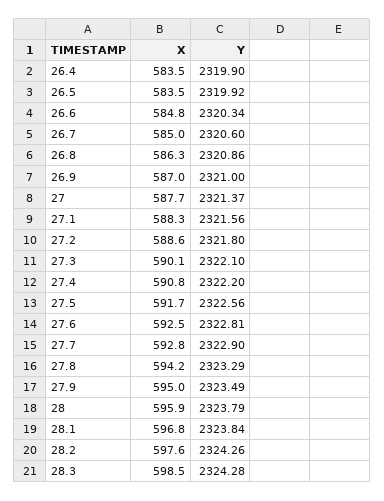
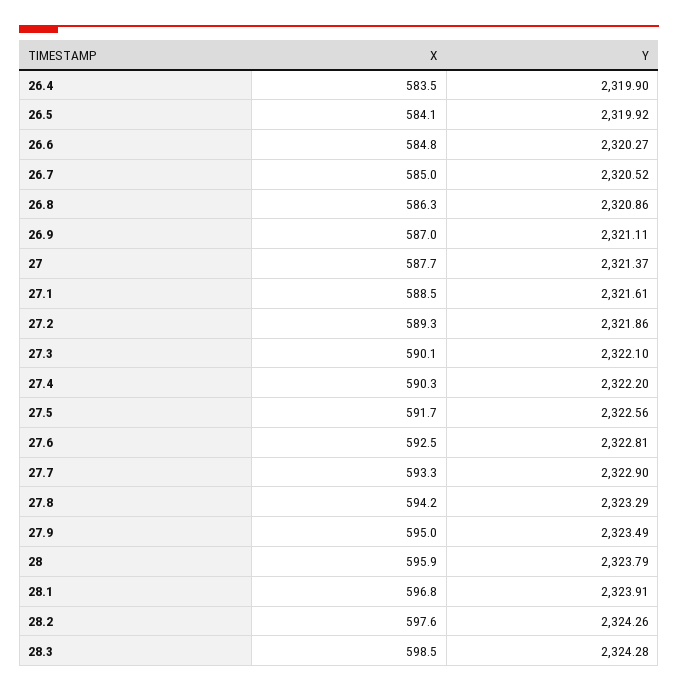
  {
    "X": {
      "26.4": 583.5,
-     "26.5": 583.5,
+     "26.5": 584.1,
      "26.6": 584.8,
      "26.7": 585,
      "26.8": 586.3,
      "26.9": 587,
      "27": 587.7,
-     "27.1": 588.3,
+     "27.1": 588.5,
-     "27.2": 588.6,
+     "27.2": 589.3,
      "27.3": 590.1,
-     "27.4": 590.8,
+     "27.4": 590.3,
      "27.5": 591.7,
      "27.6": 592.5,
-     "27.7": 592.8,
+     "27.7": 593.3,
      "27.8": 594.2,
      "27.9": 595,
      "28": 595.9,
      "28.1": 596.8,
      "28.2": 597.6,
      "28.3": 598.5
    },
    "Y": {
      "26.4": 2319.9,
      "26.5": 2319.92,
-     "26.6": 2320.34,
+     "26.6": 2320.27,
-     "26.7": 2320.6,
+     "26.7": 2320.52,
      "26.8": 2320.86,
-     "26.9": 2321,
+     "26.9": 2321.11,
      "27": 2321.37,
-     "27.1": 2321.56,
+     "27.1": 2321.61,
-     "27.2": 2321.8,
+     "27.2": 2321.86,
      "27.3": 2322.1,
      "27.4": 2322.2,
      "27.5": 2322.56,
      "27.6": 2322.81,
      "27.7": 2322.9,
      "27.8": 2323.29,
      "27.9": 2323.49,
      "28": 2323.79,
-     "28.1": 2323.84,
+     "28.1": 2323.91,
      "28.2": 2324.26,
      "28.3": 2324.28
    }
  }

